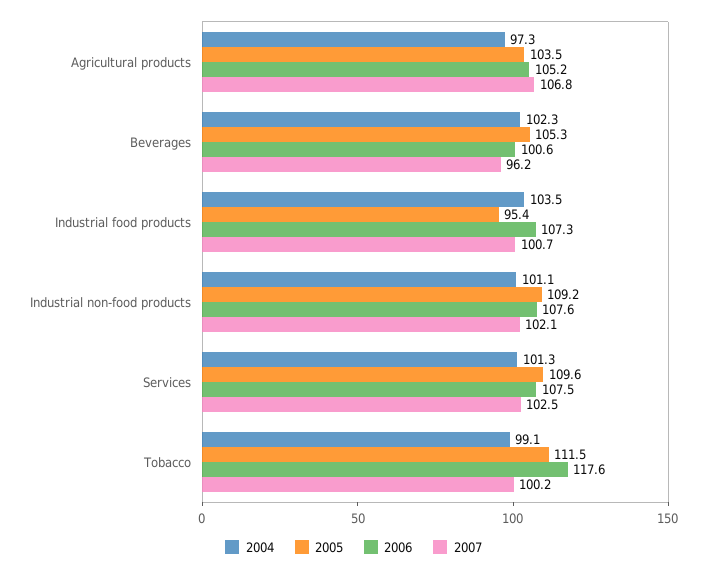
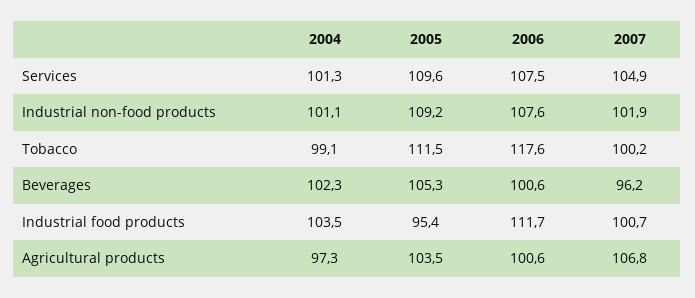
  {
    "2004": {
      "Agricultural products": 97.3,
      "Beverages": 102.3,
      "Industrial food products": 103.5,
      "Industrial non-food products": 101.1,
      "Services": 101.3,
      "Tobacco": 99.1
    },
    "2005": {
      "Agricultural products": 103.5,
      "Beverages": 105.3,
      "Industrial food products": 95.4,
      "Industrial non-food products": 109.2,
      "Services": 109.6,
      "Tobacco": 111.5
    },
    "2006": {
-     "Agricultural products": 105.2,
+     "Agricultural products": 100.6,
      "Beverages": 100.6,
-     "Industrial food products": 107.3,
+     "Industrial food products": 111.7,
      "Industrial non-food products": 107.6,
      "Services": 107.5,
      "Tobacco": 117.6
    },
    "2007": {
      "Agricultural products": 106.8,
      "Beverages": 96.2,
      "Industrial food products": 100.7,
-     "Industrial non-food products": 102.1,
+     "Industrial non-food products": 101.9,
-     "Services": 102.5,
+     "Services": 104.9,
      "Tobacco": 100.2
    }
  }

